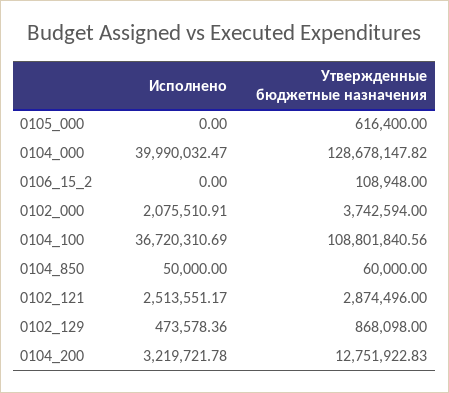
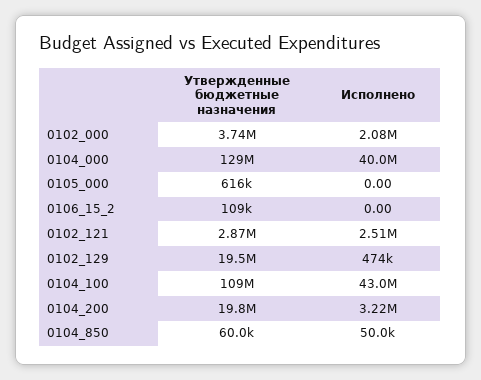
  {
    "Исполнено": {
      "0105_000": 0,
      "0104_000": 39990032.47,
      "0106_15_2": 0,
      "0102_000": 2075510.91,
-     "0104_100": 36720310.69,
+     "0104_100": 43000000,
      "0104_850": 50000,
      "0102_121": 2513551.17,
      "0102_129": 473578.36,
      "0104_200": 3219721.78
    },
    "Утвержденные бюджетные назначения": {
      "0105_000": 616400,
      "0104_000": 128678147.82,
      "0106_15_2": 108948,
      "0102_000": 3742594,
      "0104_100": 108801840.56,
      "0104_850": 60000,
      "0102_121": 2874496,
-     "0102_129": 868098,
+     "0102_129": 19500000,
-     "0104_200": 12751922.83
+     "0104_200": 19800000
    }
  }

